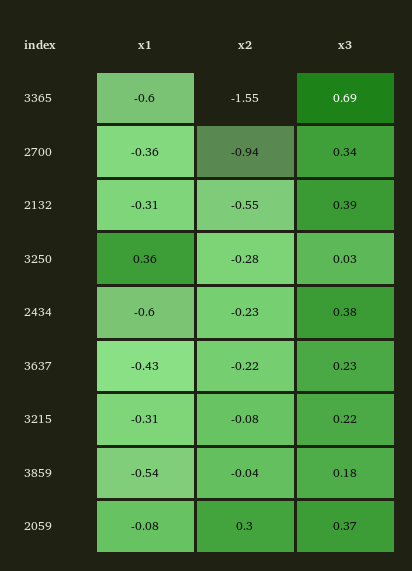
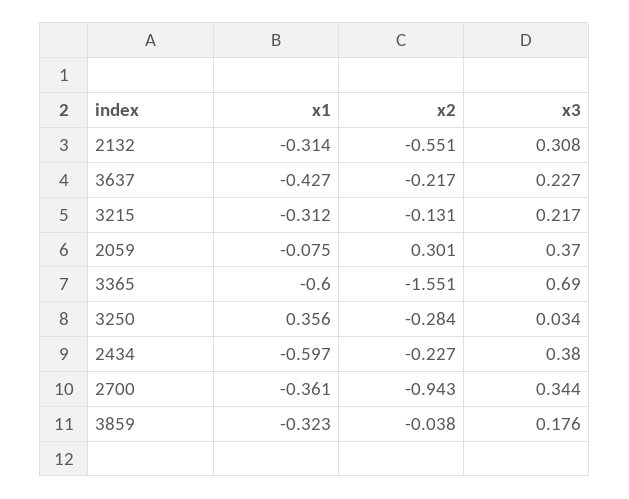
  {
    "x1": {
      "3365": -0.6,
      "2700": -0.361,
      "2132": -0.314,
      "3250": 0.356,
      "2434": -0.597,
      "3637": -0.427,
      "3215": -0.312,
-     "3859": -0.54,
+     "3859": -0.323,
      "2059": -0.075
    },
    "x2": {
      "3365": -1.551,
      "2700": -0.943,
      "2132": -0.551,
      "3250": -0.284,
      "2434": -0.227,
      "3637": -0.217,
-     "3215": -0.08,
+     "3215": -0.131,
      "3859": -0.038,
      "2059": 0.301
    },
    "x3": {
      "3365": 0.69,
      "2700": 0.344,
-     "2132": 0.39,
+     "2132": 0.308,
      "3250": 0.034,
      "2434": 0.38,
      "3637": 0.227,
      "3215": 0.217,
      "3859": 0.176,
      "2059": 0.37
    }
  }

